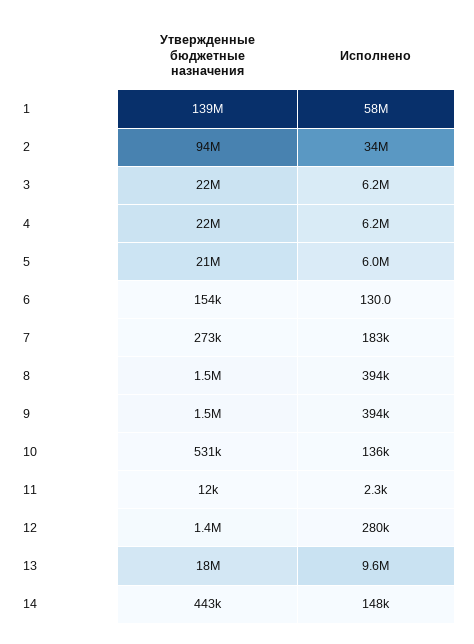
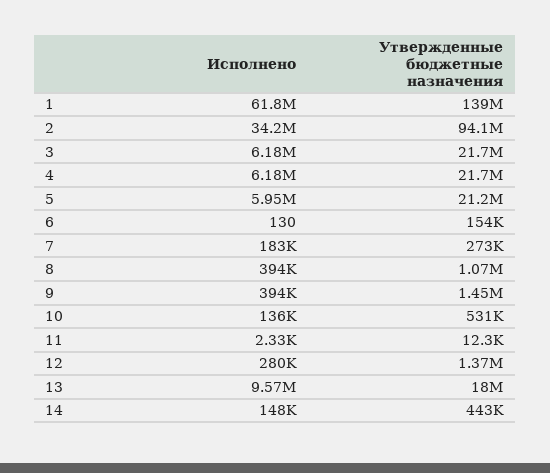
  {
    "Утвержденные бюджетные назначения": {
      "1": 139000000,
      "2": 94100000,
      "3": 21700000,
      "4": 21700000,
      "5": 21200000,
      "6": 154000,
      "7": 273000,
-     "8": 1500000,
+     "8": 1070000,
      "9": 1450000,
      "10": 531000,
      "11": 12300,
      "12": 1370000,
      "13": 18000000,
      "14": 443000
    },
    "Исполнено": {
-     "1": 58000000,
+     "1": 61800000,
      "2": 34200000,
      "3": 6180000,
      "4": 6180000,
      "5": 5950000,
      "6": 130,
      "7": 183000,
      "8": 394000,
      "9": 394000,
      "10": 136000,
      "11": 2330,
      "12": 280000,
      "13": 9570000,
      "14": 148000
    }
  }

